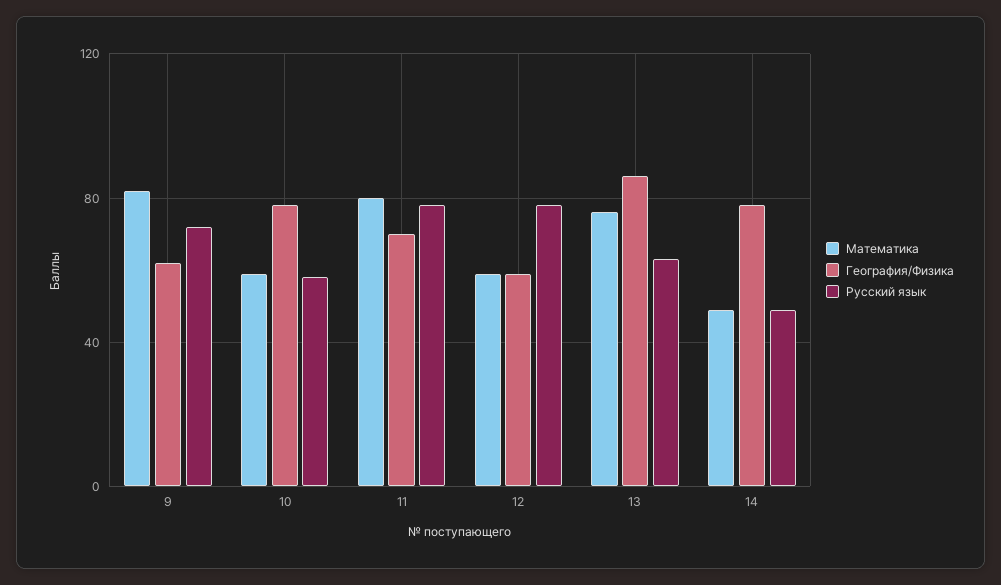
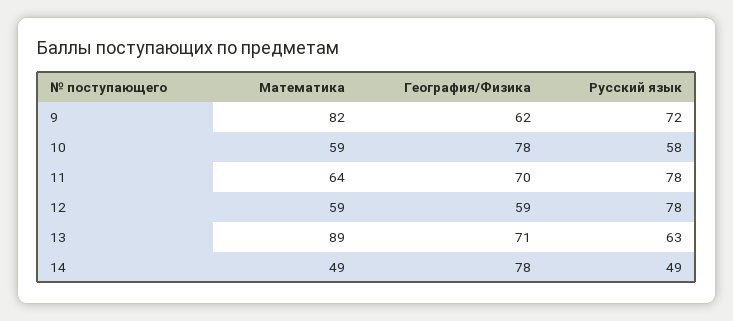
  {
    "Математика": {
      "9": 82,
      "10": 59,
-     "11": 80,
+     "11": 64,
      "12": 59,
-     "13": 75,
+     "13": 89,
      "14": 49
    },
    "География/Физика": {
      "9": 62,
      "10": 78,
      "11": 70,
      "12": 59,
-     "13": 85,
+     "13": 71,
      "14": 78
    },
    "Русский язык": {
      "9": 72,
      "10": 58,
      "11": 78,
      "12": 78,
      "13": 63,
      "14": 49
    }
  }

